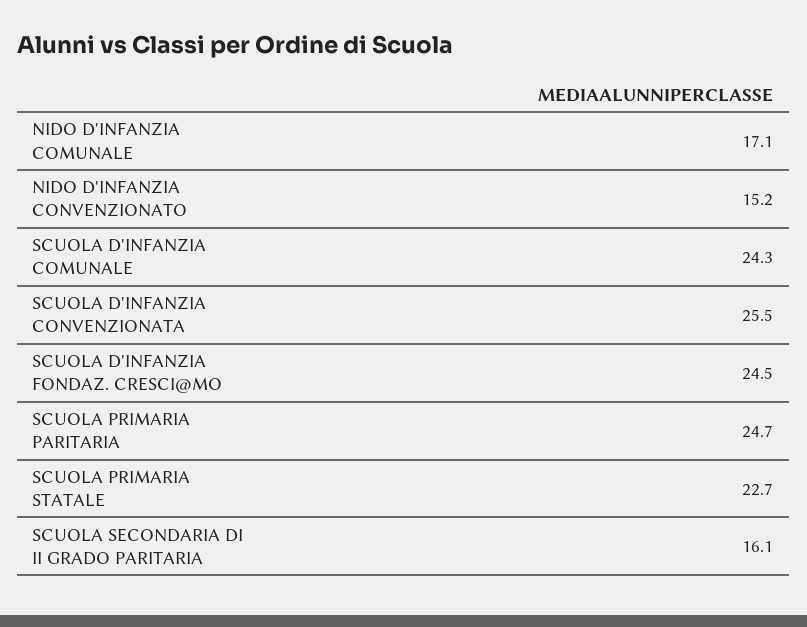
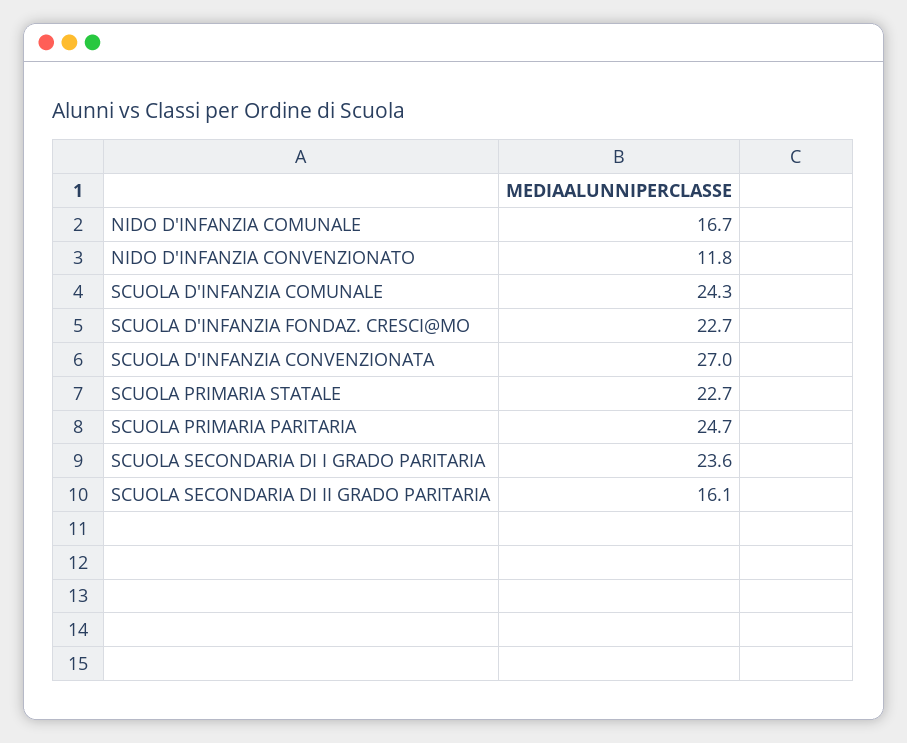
  {
-   "NIDO D'INFANZIA COMUNALE": 17.1,
+   "NIDO D'INFANZIA COMUNALE": 16.7,
-   "NIDO D'INFANZIA CONVENZIONATO": 15.2,
+   "NIDO D'INFANZIA CONVENZIONATO": 11.8,
    "SCUOLA D'INFANZIA COMUNALE": 24.3,
-   "SCUOLA D'INFANZIA CONVENZIONATA": 25.5,
+   "SCUOLA D'INFANZIA CONVENZIONATA": 27,
-   "SCUOLA D'INFANZIA FONDAZ. CRESCI@MO": 24.5,
+   "SCUOLA D'INFANZIA FONDAZ. CRESCI@MO": 22.7,
    "SCUOLA PRIMARIA PARITARIA": 24.7,
    "SCUOLA PRIMARIA STATALE": 22.7,
-   "SCUOLA SECONDARIA DI II GRADO PARITARIA": 16.1
+   "SCUOLA SECONDARIA DI II GRADO PARITARIA": 16.1,
+   "SCUOLA SECONDARIA DI I GRADO PARITARIA": 23.6
  }

